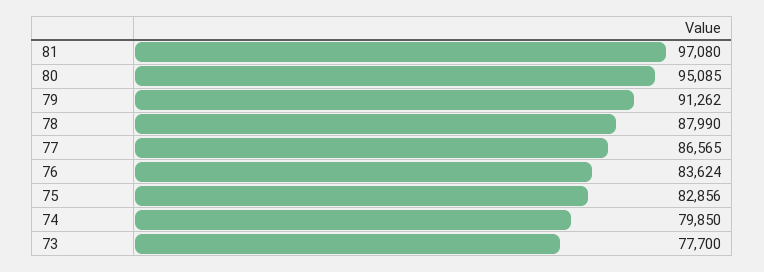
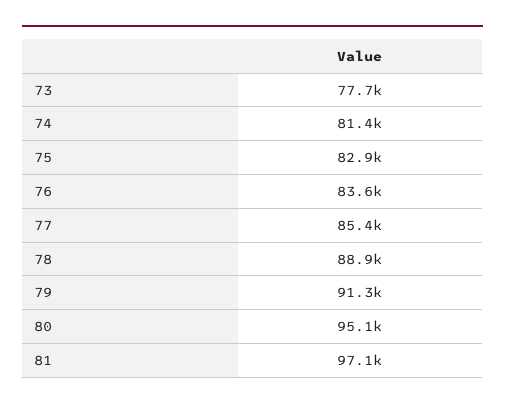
  {
    "81": 97080,
    "80": 95085,
    "79": 91262,
-   "78": 87990,
+   "78": 88900,
-   "77": 86565,
+   "77": 85400,
    "76": 83624,
    "75": 82856,
-   "74": 79850,
+   "74": 81400,
    "73": 77700
  }

